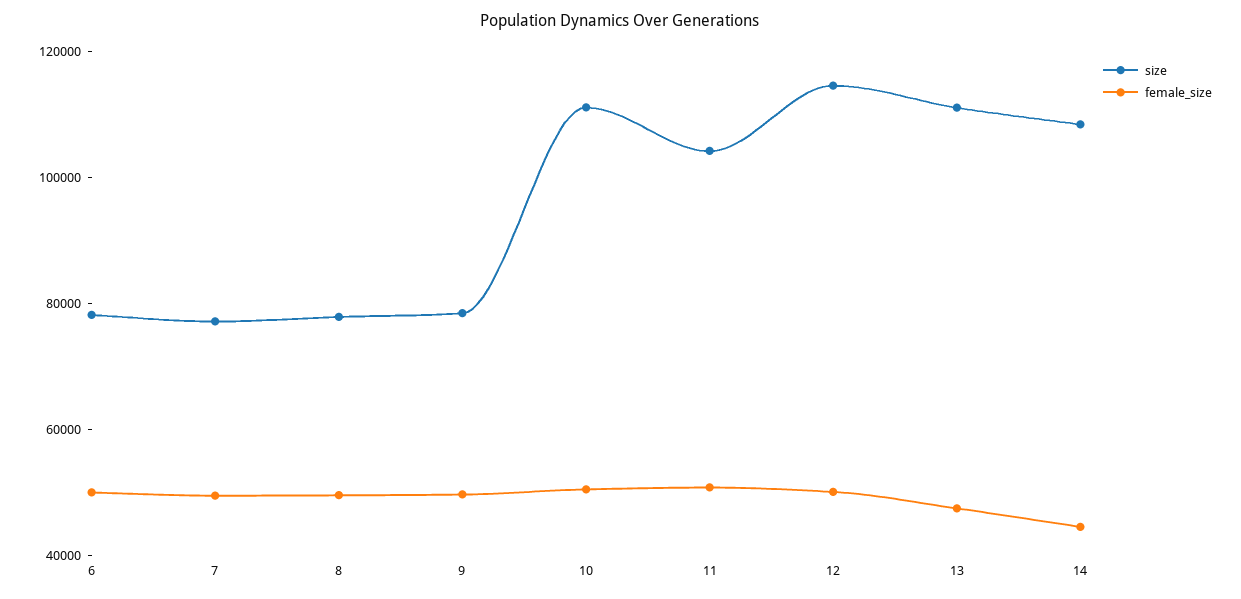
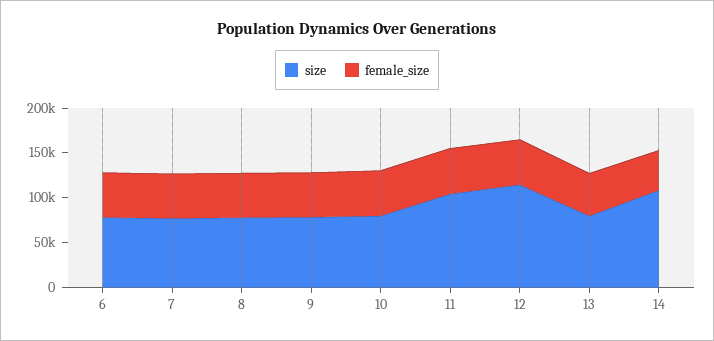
  {
    "size": {
      "6": 80000,
      "7": 75000,
      "8": 80000,
      "9": 80000,
-     "10": 110000,
+     "10": 80000,
      "11": 105000,
      "12": 115000,
-     "13": 110000,
+     "13": 80000,
      "14": 110000
    },
    "female_size": {
      "6": 50000,
      "7": 50000,
      "8": 50000,
      "9": 50000,
      "10": 50000,
      "11": 50000,
      "12": 50000,
      "13": 45000,
      "14": 45000
    }
  }

